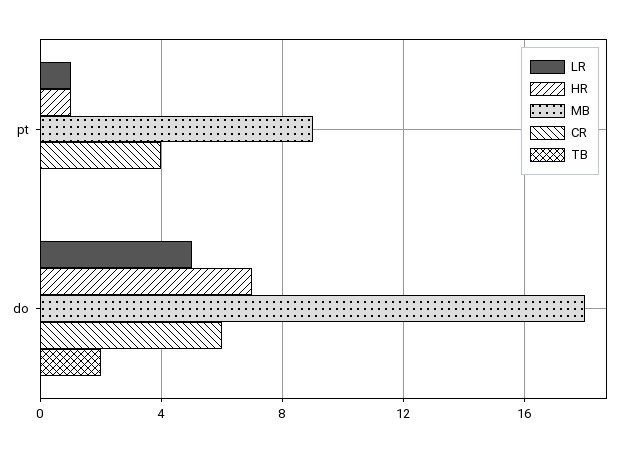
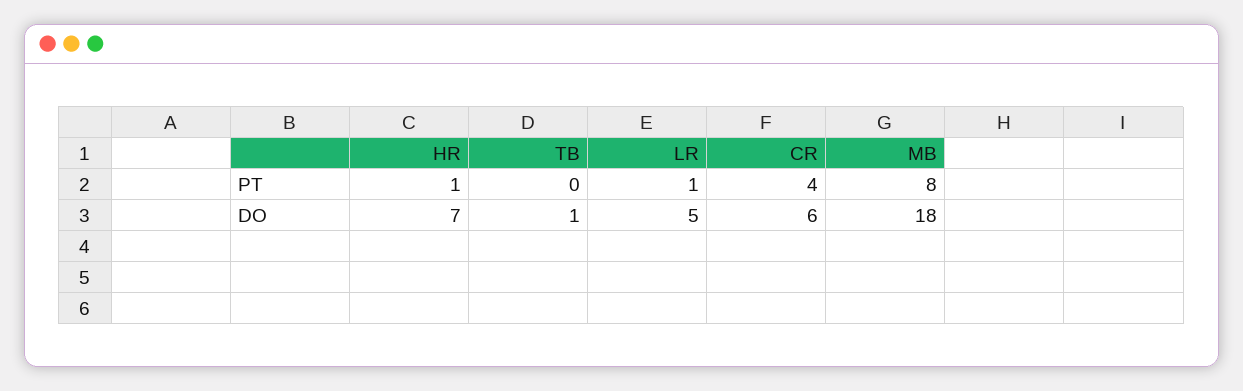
  {
    "LR": {
      "pt": 1,
      "do": 5
    },
    "HR": {
      "pt": 1,
      "do": 7
    },
    "MB": {
-     "pt": 9,
+     "pt": 8,
      "do": 18
    },
    "CR": {
      "pt": 4,
      "do": 6
    },
    "TB": {
      "pt": 0,
-     "do": 2
+     "do": 1
    }
  }

